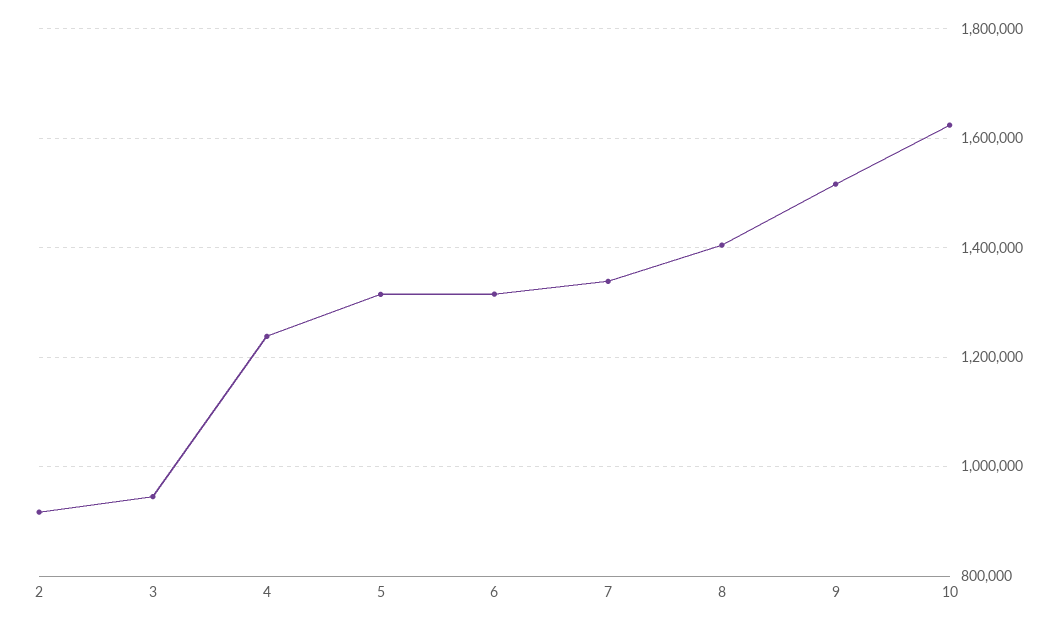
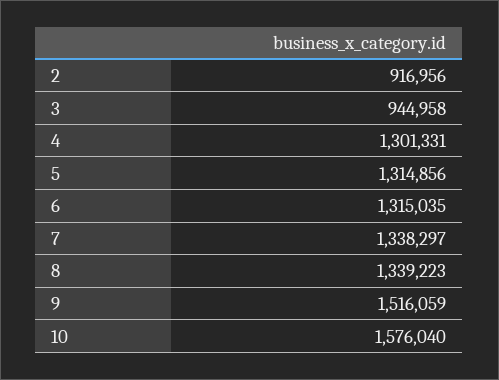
  {
    "2": 916956,
    "3": 944958,
-   "4": 1240000,
+   "4": 1301331,
    "5": 1314856,
    "6": 1315035,
    "7": 1338297,
-   "8": 1400000,
+   "8": 1339223,
    "9": 1516059,
-   "10": 1620000
+   "10": 1576040
  }

